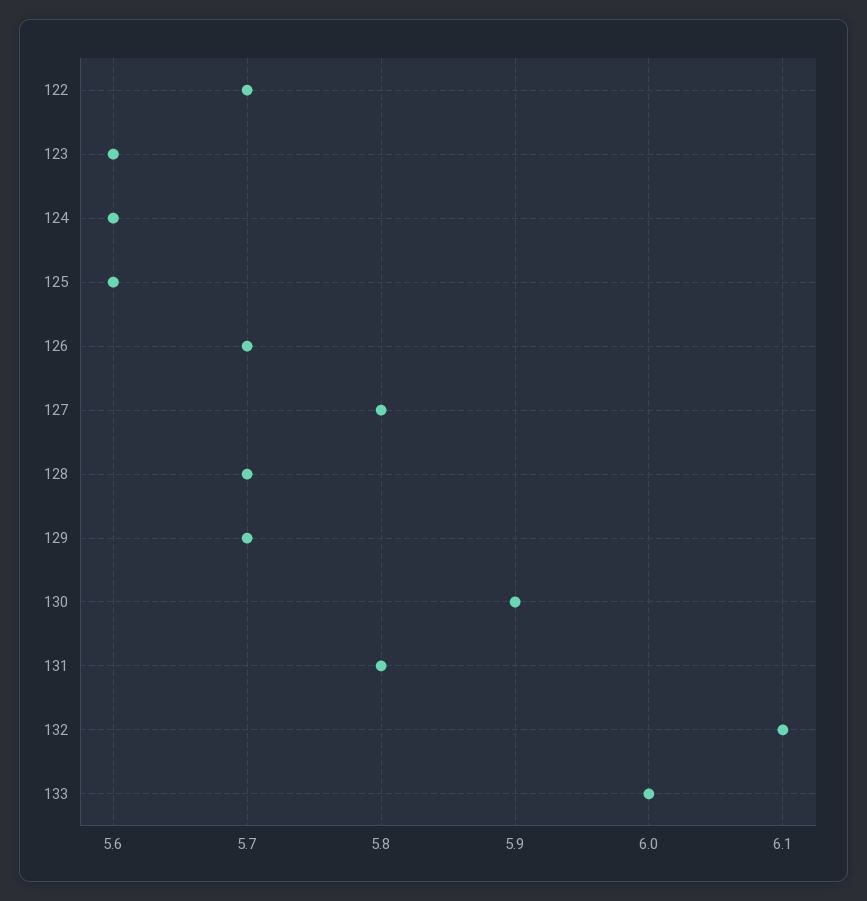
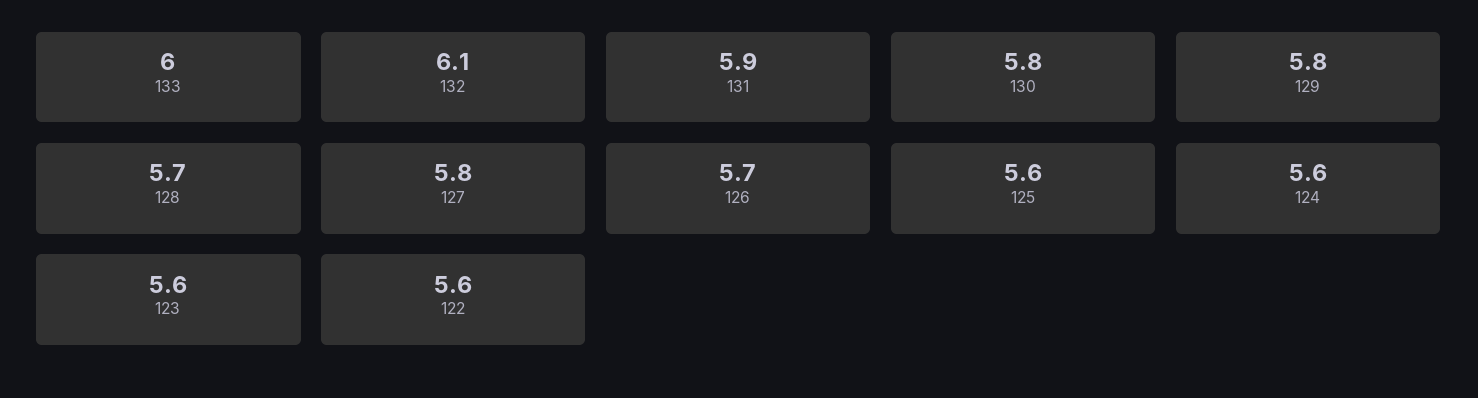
  {
-   "122": 5.7,
+   "122": 5.6,
    "123": 5.6,
    "124": 5.6,
    "125": 5.6,
    "126": 5.7,
    "127": 5.8,
    "128": 5.7,
-   "129": 5.7,
+   "129": 5.8,
-   "130": 5.9,
+   "130": 5.8,
-   "131": 5.8,
+   "131": 5.9,
    "132": 6.1,
    "133": 6
  }

